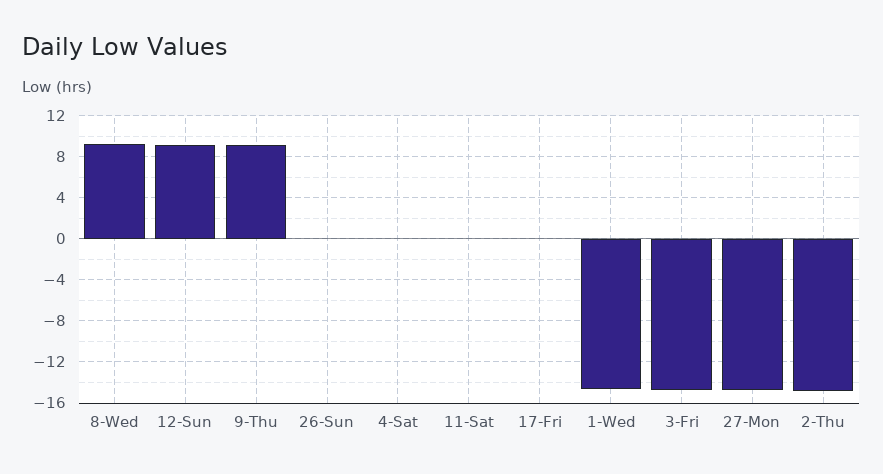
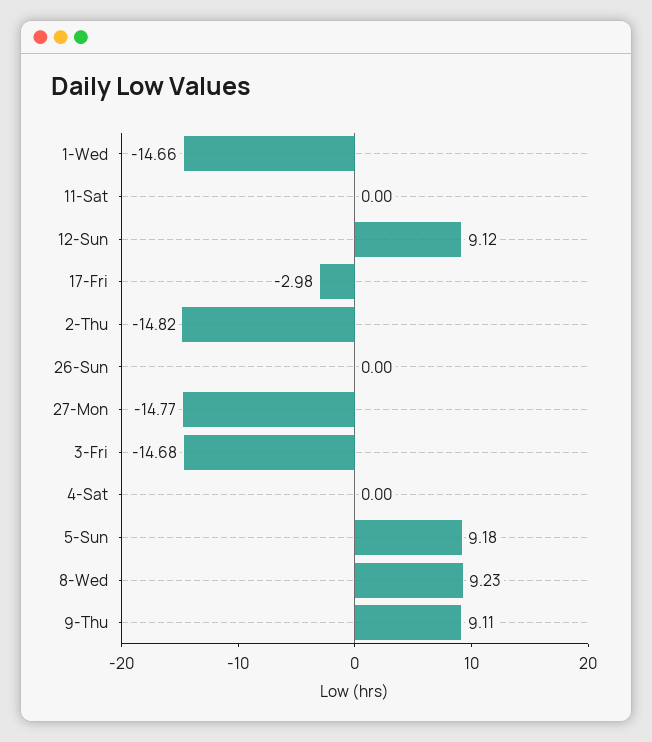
  {
    "8-Wed": 9.23,
    "12-Sun": 9.12,
    "9-Thu": 9.11,
    "26-Sun": 0,
    "4-Sat": 0,
    "11-Sat": 0,
-   "17-Fri": 0,
+   "17-Fri": -2.98,
    "1-Wed": -14.66,
    "3-Fri": -14.68,
    "27-Mon": -14.77,
-   "2-Thu": -14.82
+   "2-Thu": -14.82,
+   "5-Sun": 9.18
  }

